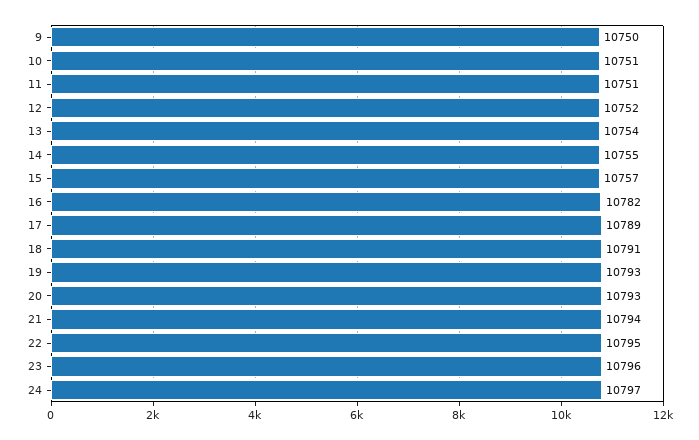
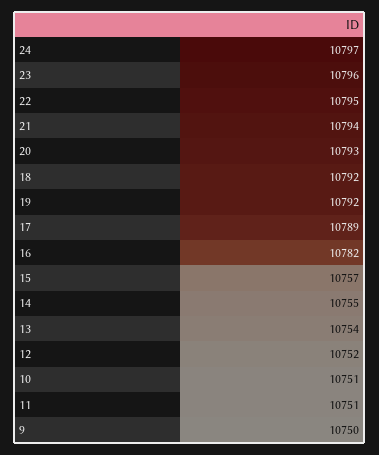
  {
    "9": 10750,
    "10": 10751,
    "11": 10751,
    "12": 10752,
    "13": 10754,
    "14": 10755,
    "15": 10757,
    "16": 10782,
    "17": 10789,
-   "18": 10791,
+   "18": 10792,
-   "19": 10793,
+   "19": 10792,
    "20": 10793,
    "21": 10794,
    "22": 10795,
    "23": 10796,
    "24": 10797
  }

